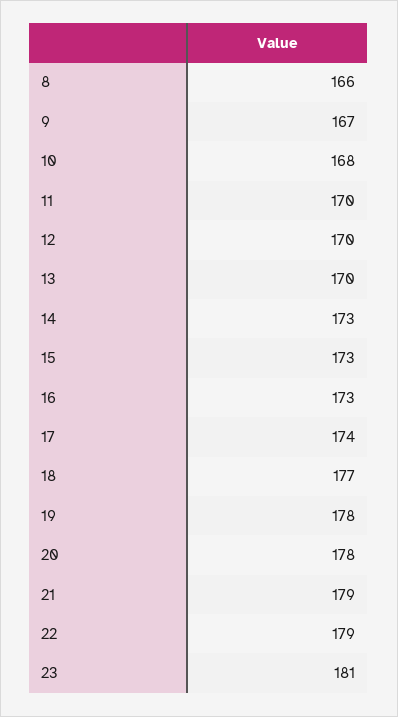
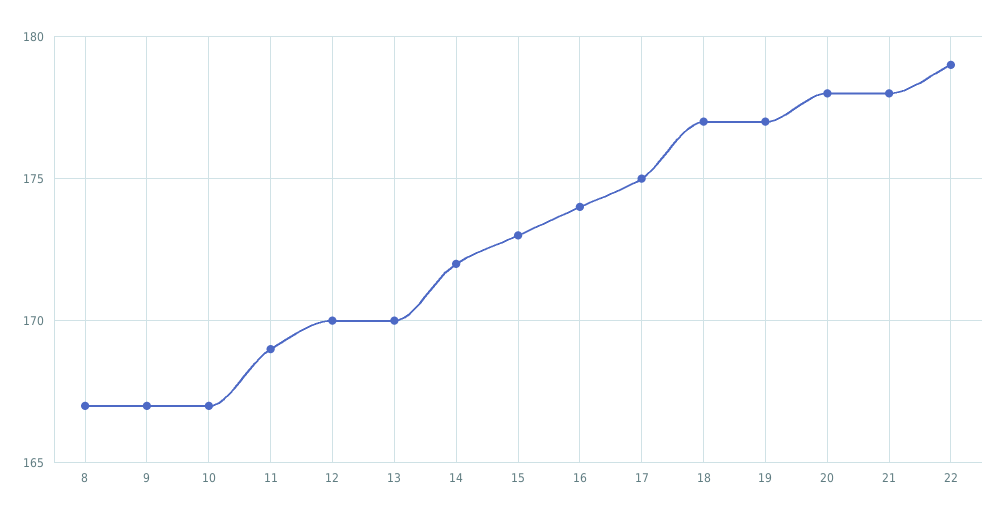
  {
-   "8": 166,
+   "8": 167,
    "9": 167,
-   "10": 168,
+   "10": 167,
-   "11": 170,
+   "11": 169,
    "12": 170,
    "13": 170,
-   "14": 173,
+   "14": 172,
    "15": 173,
-   "16": 173,
+   "16": 174,
-   "17": 174,
+   "17": 175,
    "18": 177,
-   "19": 178,
+   "19": 177,
    "20": 178,
-   "21": 179,
+   "21": 178,
-   "22": 179,
+   "22": 179
-   "23": 181
  }

